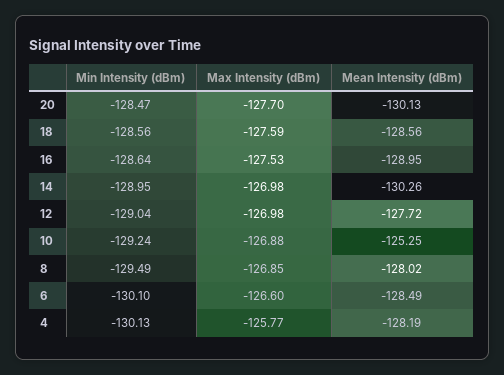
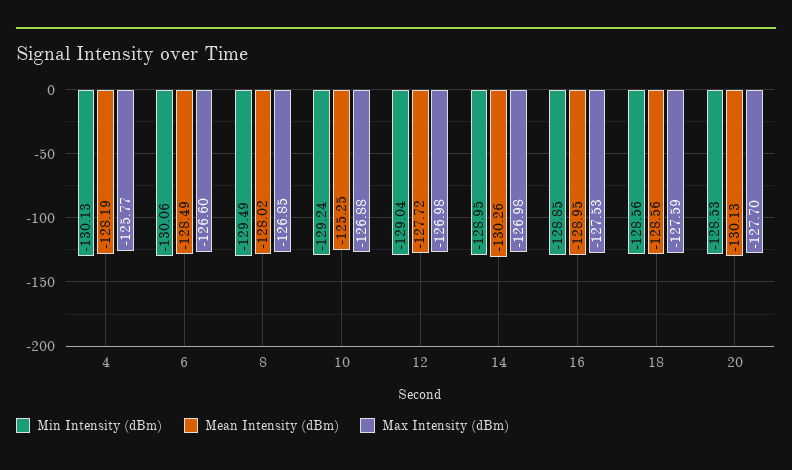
  {
    "Min Intensity (dBm)": {
-     "20": -128.47,
+     "20": -128.53,
      "18": -128.56,
-     "16": -128.64,
+     "16": -128.85,
      "14": -128.95,
      "12": -129.04,
      "10": -129.24,
      "8": -129.49,
-     "6": -130.1,
+     "6": -130.06,
      "4": -130.13
    },
    "Max Intensity (dBm)": {
      "20": -127.7,
      "18": -127.59,
      "16": -127.53,
      "14": -126.98,
      "12": -126.98,
      "10": -126.88,
      "8": -126.85,
      "6": -126.6,
      "4": -125.77
    },
    "Mean Intensity (dBm)": {
      "20": -130.13,
      "18": -128.56,
      "16": -128.95,
      "14": -130.26,
      "12": -127.72,
      "10": -125.25,
      "8": -128.02,
      "6": -128.49,
      "4": -128.19
    }
  }

